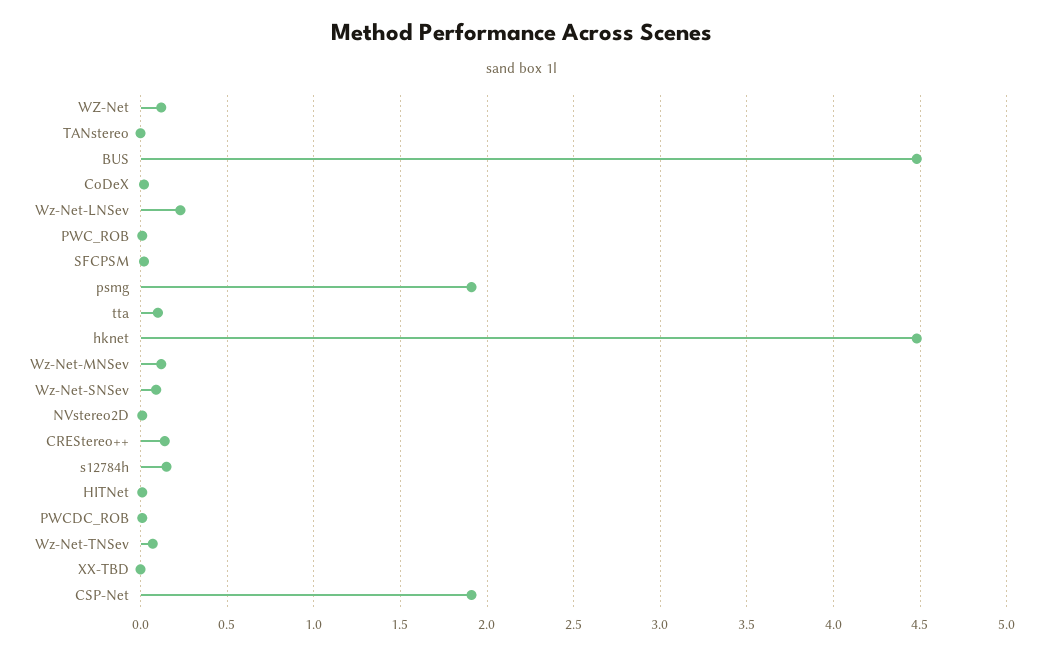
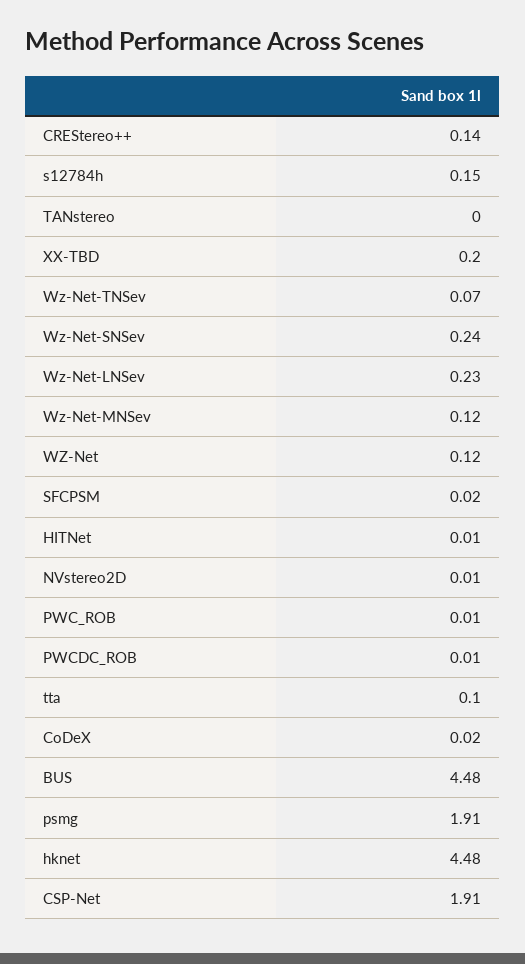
  {
    "WZ-Net": 0.12,
    "TANstereo": 0,
    "BUS": 4.48,
    "CoDeX": 0.02,
    "Wz-Net-LNSev": 0.23,
    "PWC_ROB": 0.01,
    "SFCPSM": 0.02,
    "psmg": 1.91,
    "tta": 0.1,
    "hknet": 4.48,
    "Wz-Net-MNSev": 0.12,
-   "Wz-Net-SNSev": 0.1,
+   "Wz-Net-SNSev": 0.24,
    "NVstereo2D": 0.01,
    "CREStereo++": 0.14,
    "s12784h": 0.15,
    "HITNet": 0.01,
    "PWCDC_ROB": 0.01,
    "Wz-Net-TNSev": 0.07,
-   "XX-TBD": 0,
+   "XX-TBD": 0.2,
    "CSP-Net": 1.91
  }

